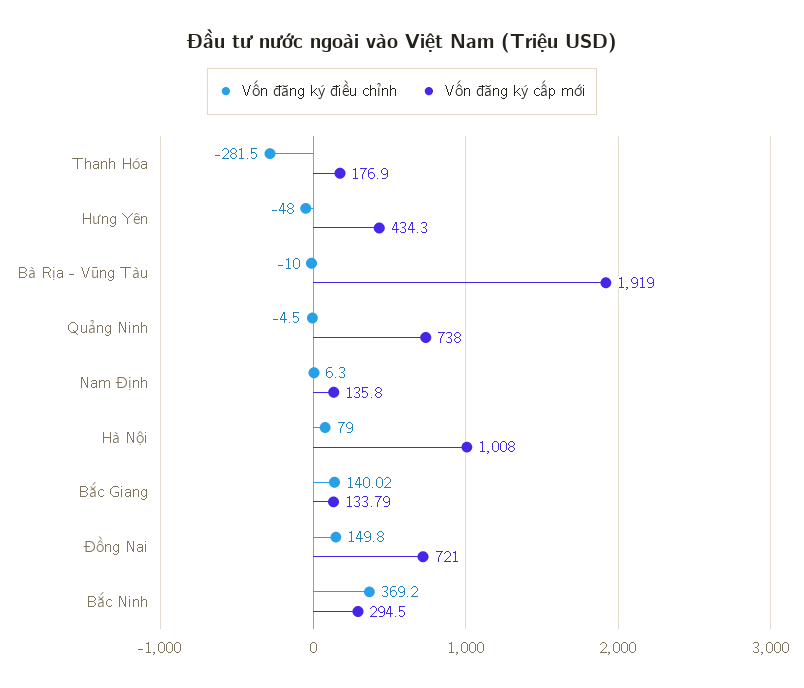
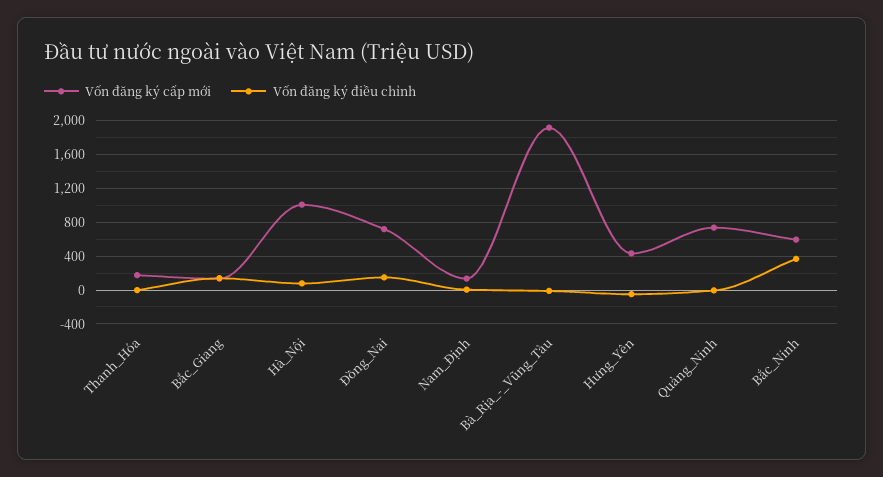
  {
    "Vốn đăng ký điều chỉnh": {
-     "Thanh Hóa": -281.5,
+     "Thanh Hóa": 0,
      "Hưng Yên": -48,
      "Bà Rịa - Vũng Tàu": -10,
      "Quảng Ninh": -4.5,
      "Nam Định": 6.3,
      "Hà Nội": 79,
      "Bắc Giang": 140.02,
      "Đồng Nai": 149.8,
      "Bắc Ninh": 369.2
    },
    "Vốn đăng ký cấp mới": {
      "Thanh Hóa": 176.9,
      "Hưng Yên": 434.3,
      "Bà Rịa - Vũng Tàu": 1919,
      "Quảng Ninh": 738,
      "Nam Định": 135.8,
      "Hà Nội": 1008,
      "Bắc Giang": 133.79,
      "Đồng Nai": 721,
-     "Bắc Ninh": 294.5
+     "Bắc Ninh": 600
    }
  }

